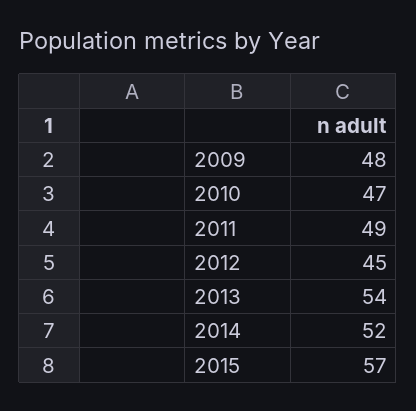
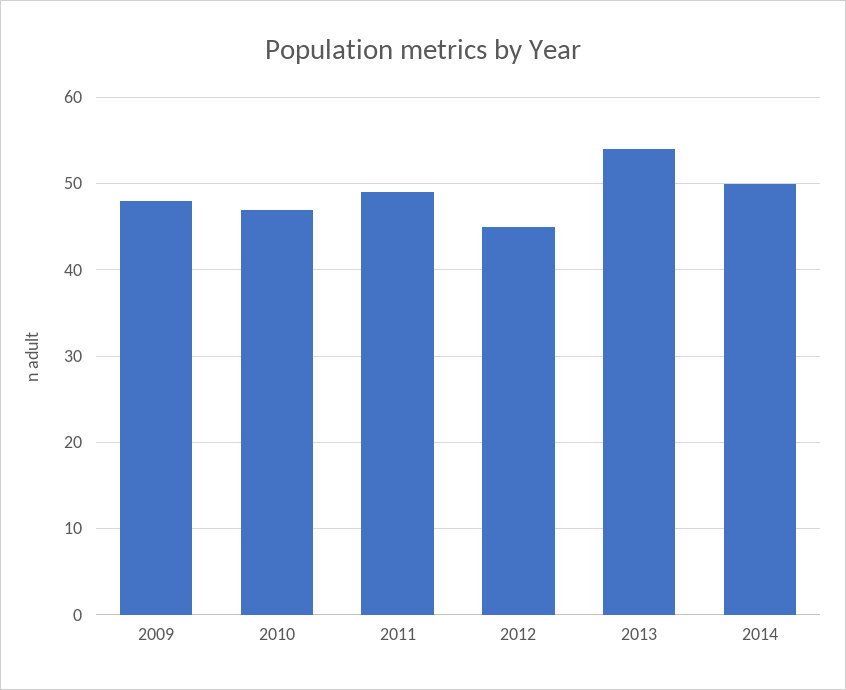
  {
    "2009": 48,
    "2010": 47,
    "2011": 49,
    "2012": 45,
    "2013": 54,
-   "2014": 52,
+   "2014": 50
-   "2015": 57
  }

